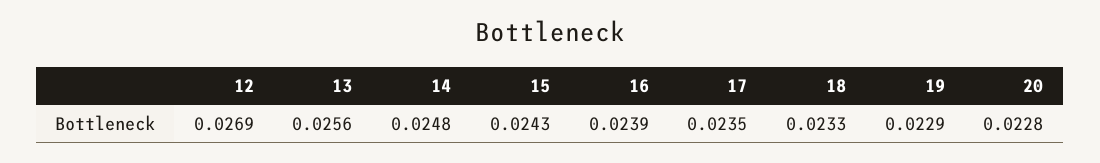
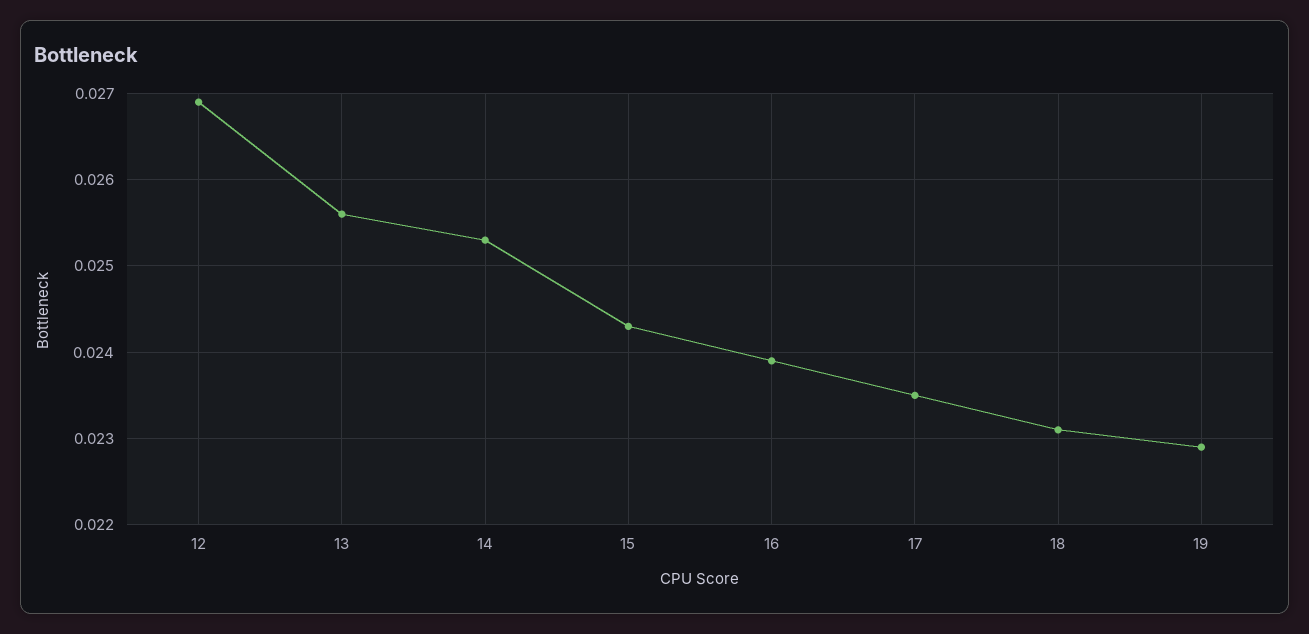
  {
    "12": 0.0269,
    "13": 0.0256,
-   "14": 0.0248,
+   "14": 0.0253,
    "15": 0.0243,
    "16": 0.0239,
    "17": 0.0235,
-   "18": 0.0233,
+   "18": 0.0231,
-   "19": 0.0229,
+   "19": 0.0229
-   "20": 0.0228
  }

